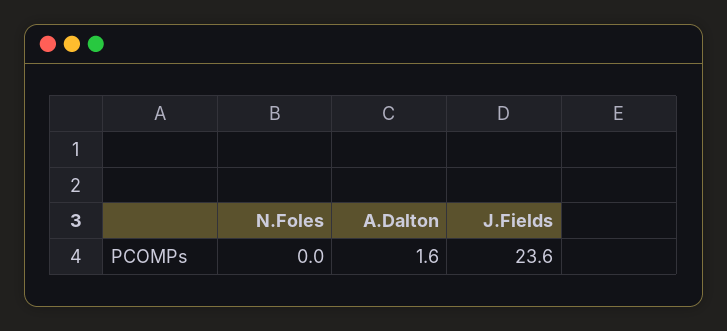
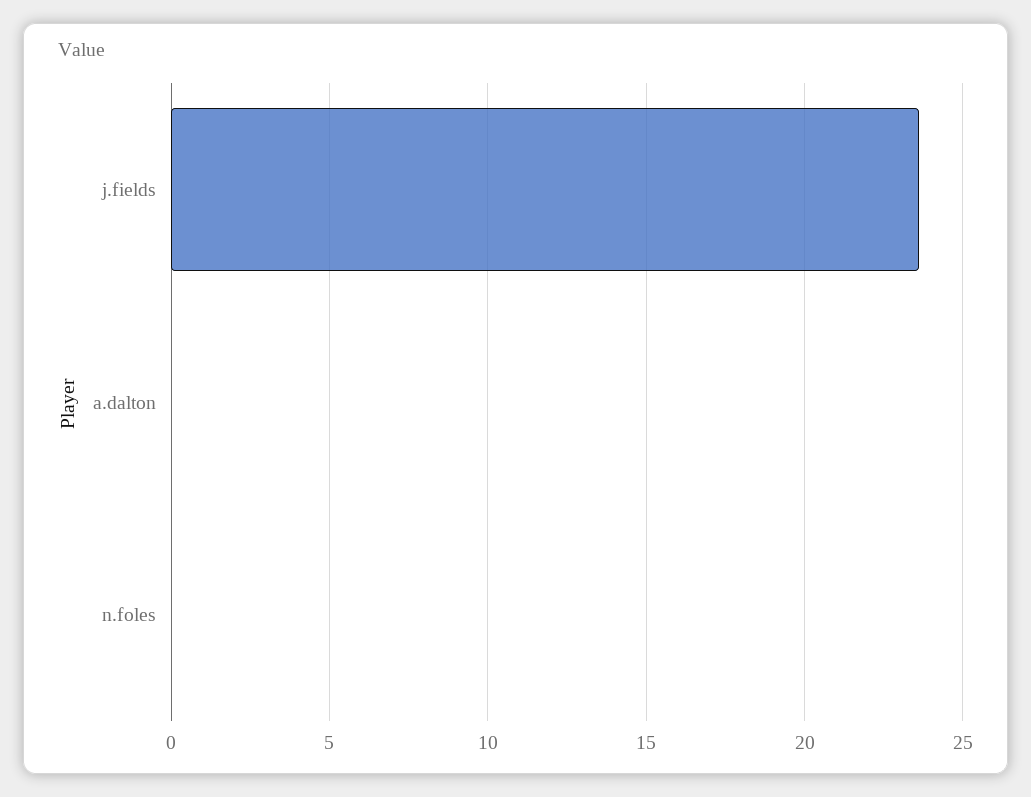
  {
    "N.Foles": 0,
-   "A.Dalton": 1.6,
+   "A.Dalton": 0,
    "J.Fields": 23.6
  }

